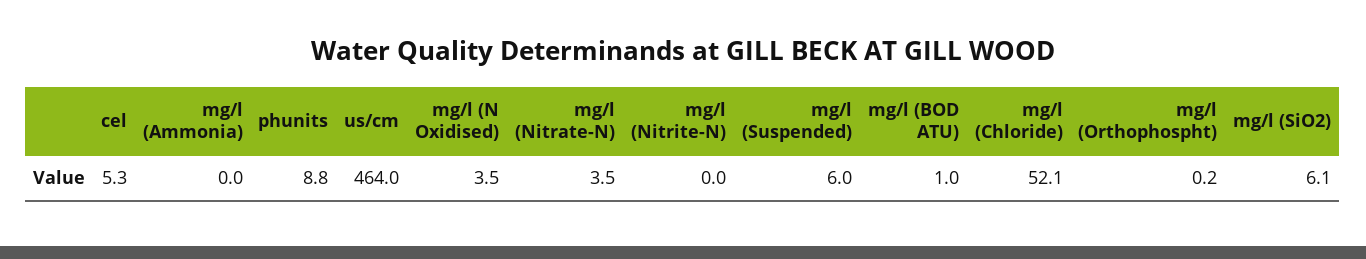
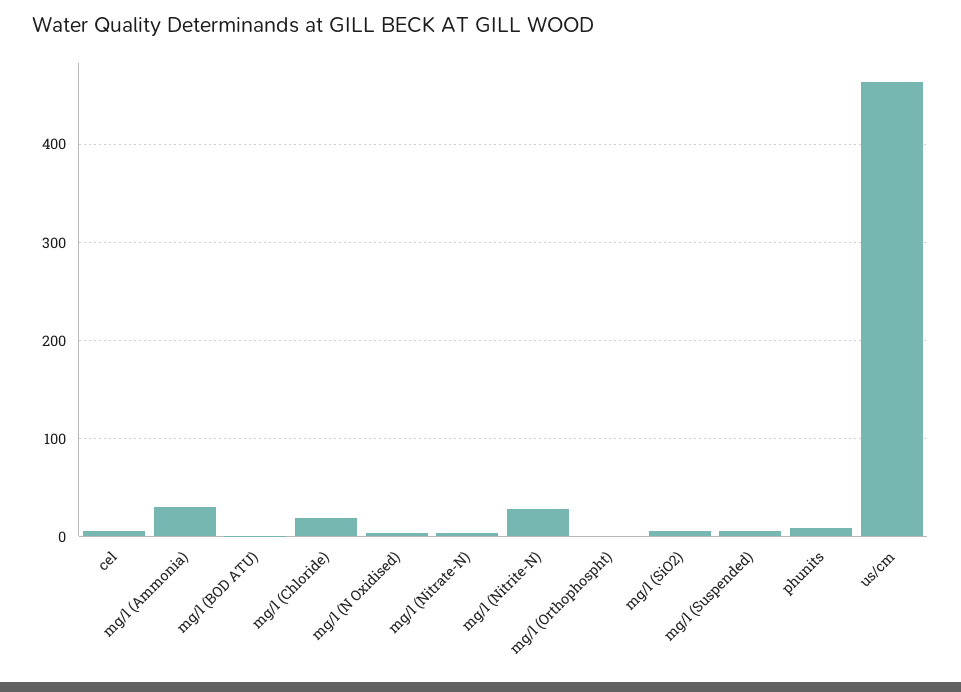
  {
    "cel": 5.3,
-   "mg/l (Ammonia)": 0,
+   "mg/l (Ammonia)": 30,
    "phunits": 8.8,
    "us/cm": 464,
    "mg/l (N Oxidised)": 3.5,
    "mg/l (Nitrate-N)": 3.5,
-   "mg/l (Nitrite-N)": 0,
+   "mg/l (Nitrite-N)": 30,
    "mg/l (Suspended)": 6,
    "mg/l (BOD ATU)": 1,
-   "mg/l (Chloride)": 52.1,
+   "mg/l (Chloride)": 20,
    "mg/l (Orthophospht)": 0.2,
    "mg/l (SiO2)": 6.1
  }

